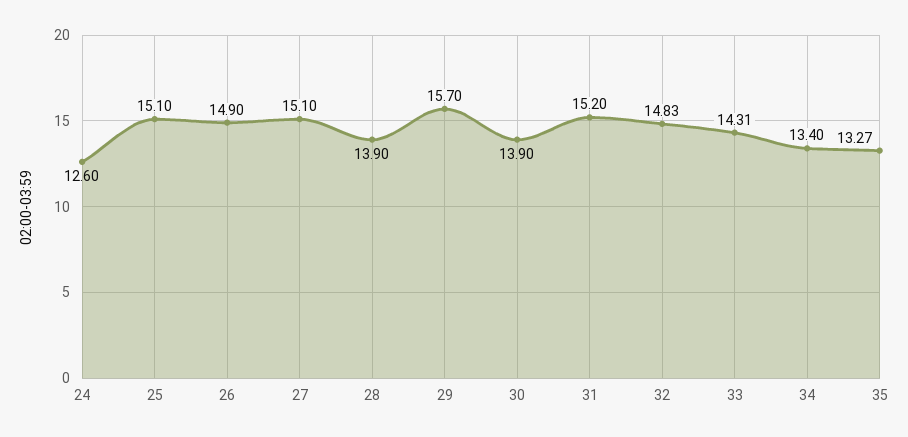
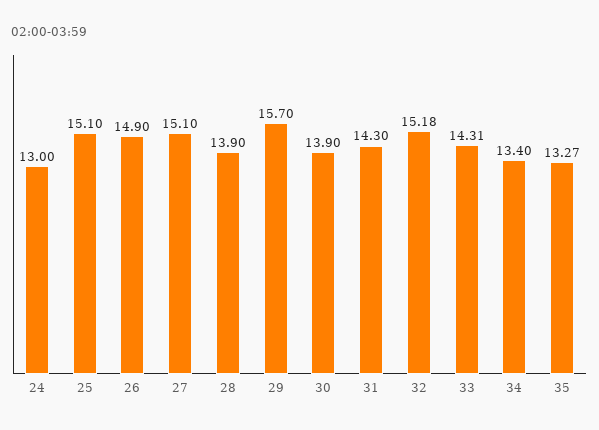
  {
-   "24": 12.6,
+   "24": 13,
    "25": 15.1,
    "26": 14.9,
    "27": 15.1,
    "28": 13.9,
    "29": 15.7,
    "30": 13.9,
-   "31": 15.2,
+   "31": 14.3,
-   "32": 14.83,
+   "32": 15.18,
    "33": 14.31,
    "34": 13.4,
    "35": 13.27
  }

